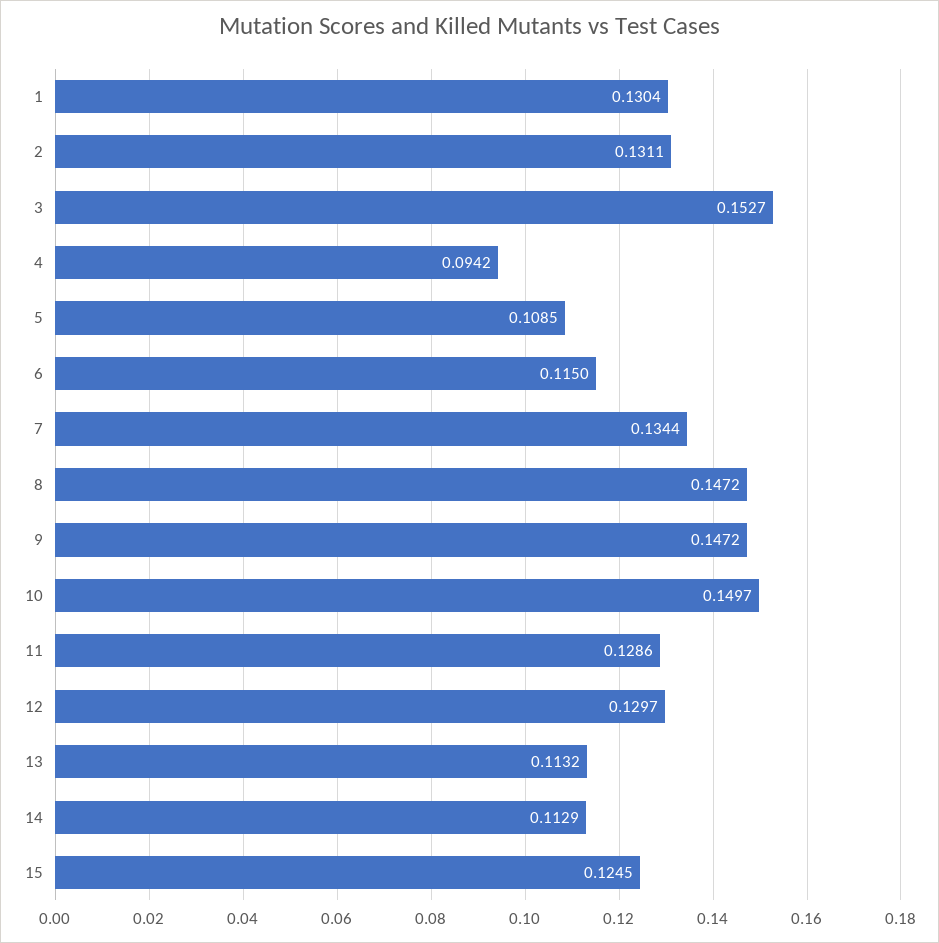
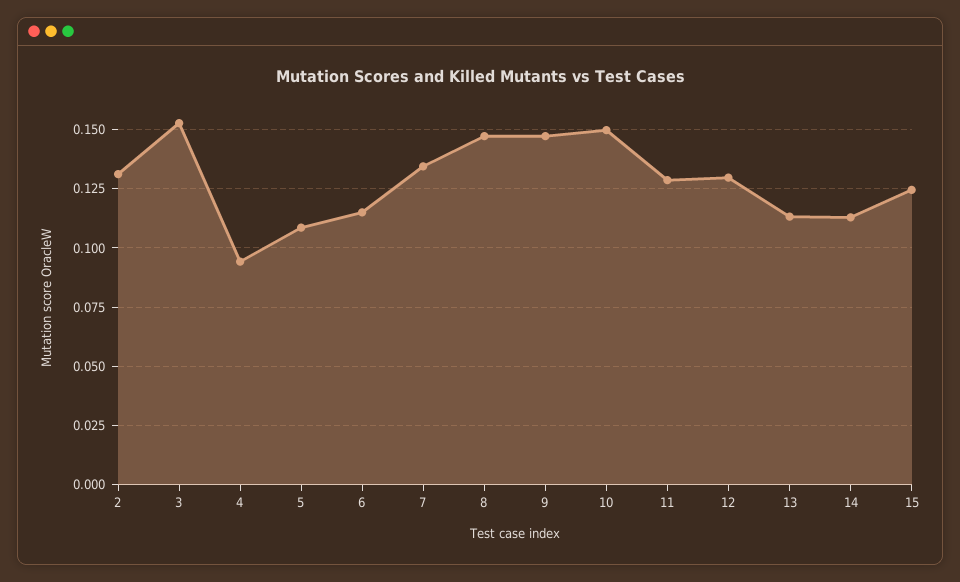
  {
-   "1": 0.1304,
    "2": 0.1311,
    "3": 0.1527,
    "4": 0.0942,
    "5": 0.1085,
    "6": 0.115,
    "7": 0.1344,
    "8": 0.1472,
    "9": 0.1472,
    "10": 0.1497,
    "11": 0.1286,
    "12": 0.1297,
    "13": 0.1132,
    "14": 0.1129,
    "15": 0.1245
  }

